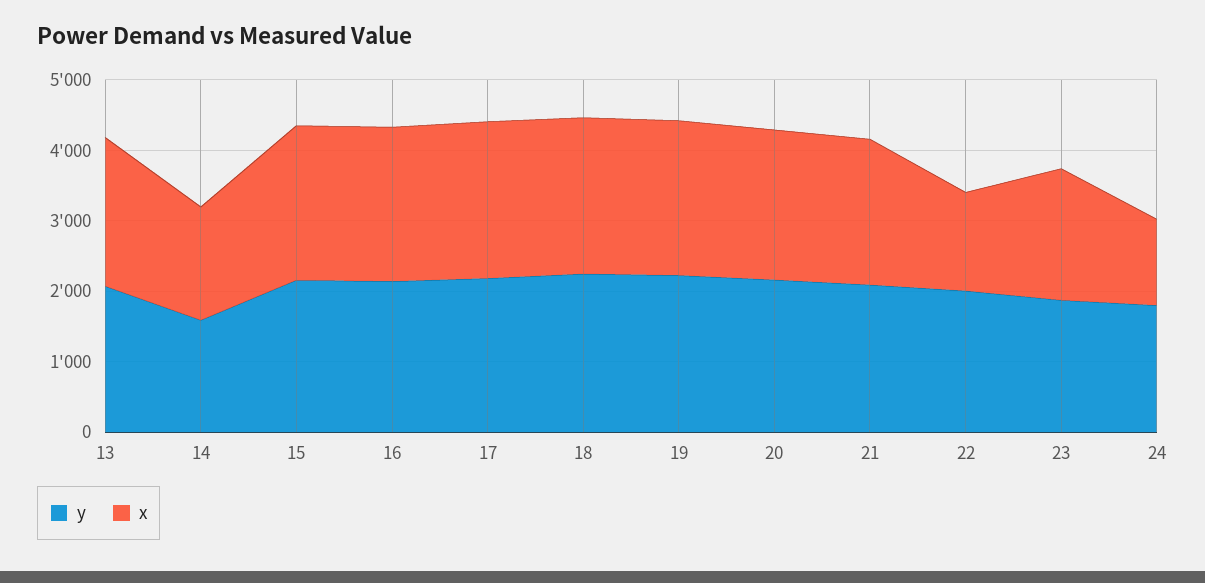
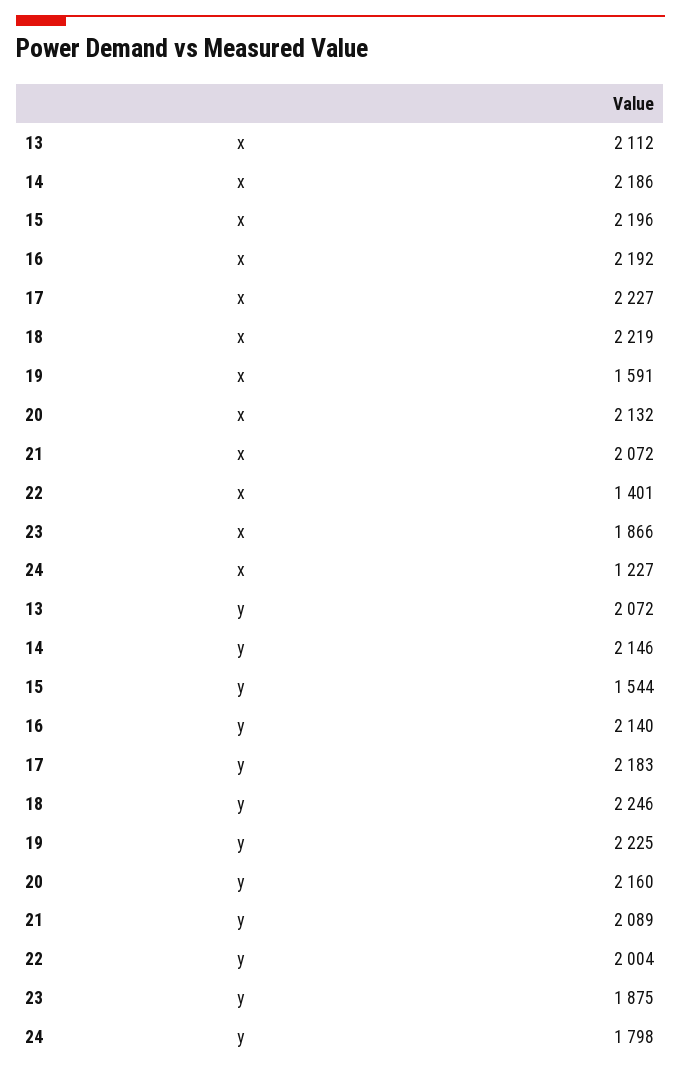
  {
    "y": {
      "13": 2072,
-     "14": 1600,
+     "14": 2146,
-     "15": 2200,
+     "15": 1544,
      "16": 2140,
      "17": 2183,
      "18": 2246,
      "19": 2225,
      "20": 2160,
      "21": 2089,
      "22": 2004,
      "23": 1875,
      "24": 1798
    },
    "x": {
      "13": 2112,
-     "14": 1600,
+     "14": 2186,
      "15": 2196,
      "16": 2192,
      "17": 2227,
      "18": 2219,
-     "19": 2200,
+     "19": 1591,
      "20": 2132,
      "21": 2072,
      "22": 1401,
      "23": 1866,
      "24": 1227
    }
  }

